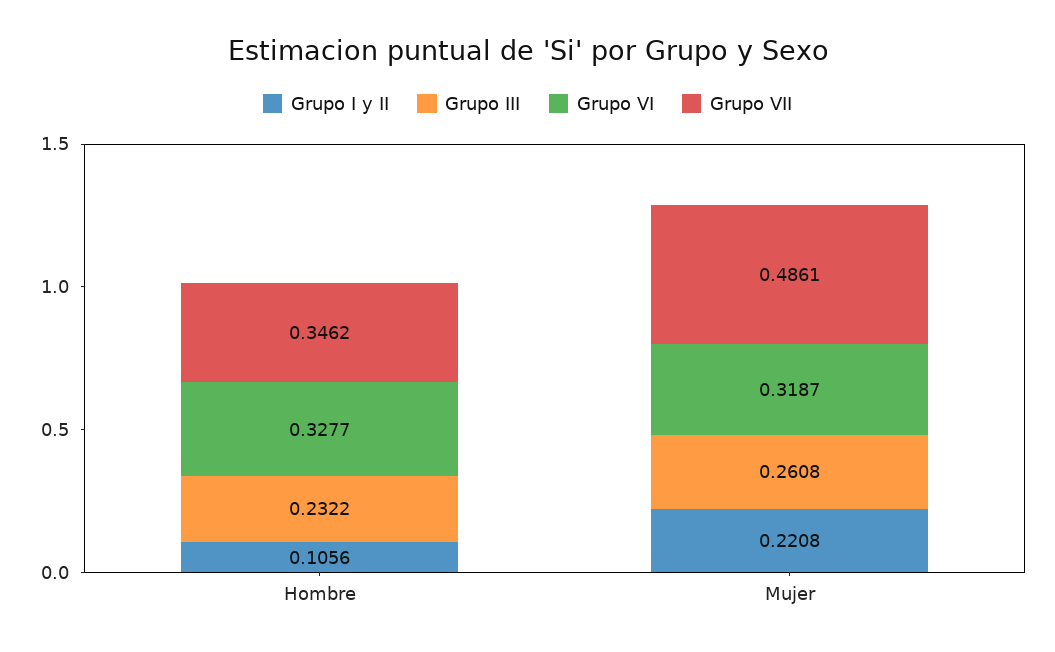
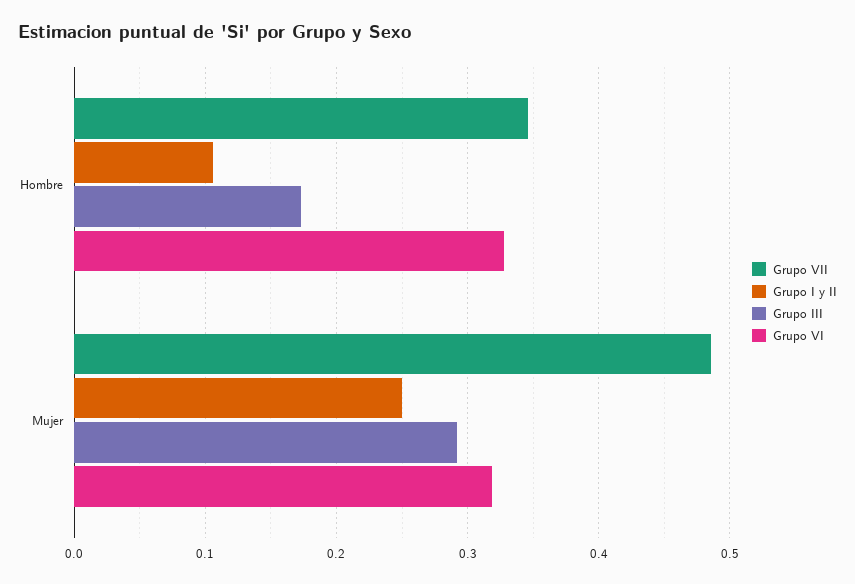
  {
    "Grupo I y II": {
      "Hombre": 0.1056,
-     "Mujer": 0.2208
+     "Mujer": 0.25
    },
    "Grupo III": {
-     "Hombre": 0.2322,
+     "Hombre": 0.17,
-     "Mujer": 0.2608
+     "Mujer": 0.29
    },
    "Grupo VI": {
      "Hombre": 0.3277,
      "Mujer": 0.3187
    },
    "Grupo VII": {
      "Hombre": 0.3462,
      "Mujer": 0.4861
    }
  }

